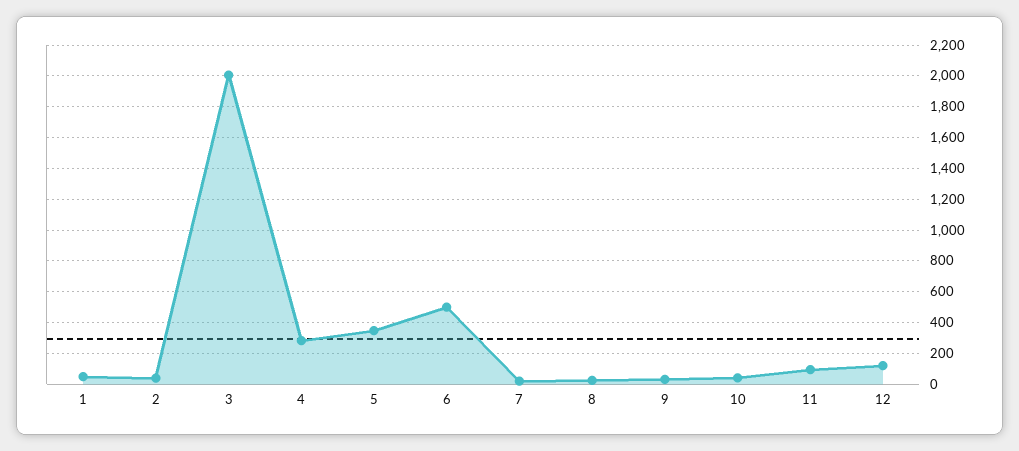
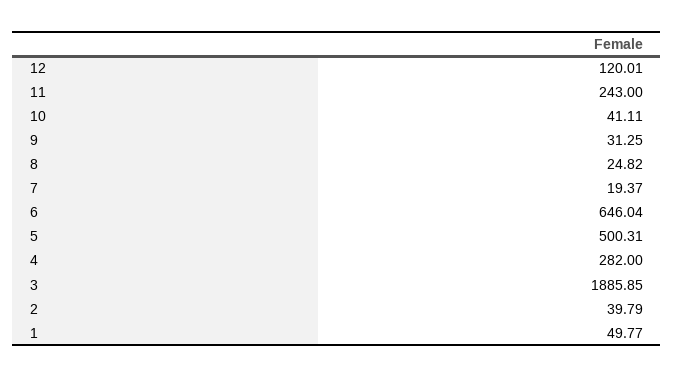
  {
    "1": 49.77,
    "2": 39.79,
-   "3": 2000,
+   "3": 1885.85,
    "4": 282,
-   "5": 350,
+   "5": 500.31,
-   "6": 500,
+   "6": 646.04,
    "7": 19.37,
    "8": 24.82,
    "9": 31.25,
    "10": 41.11,
-   "11": 100,
+   "11": 243,
    "12": 120.01
  }

